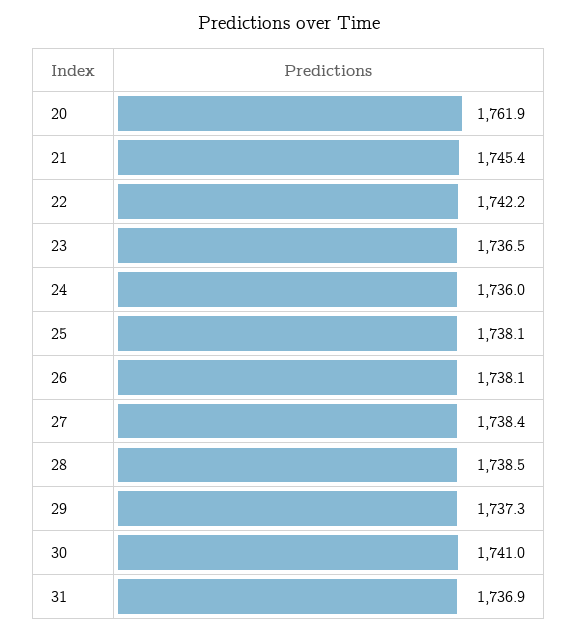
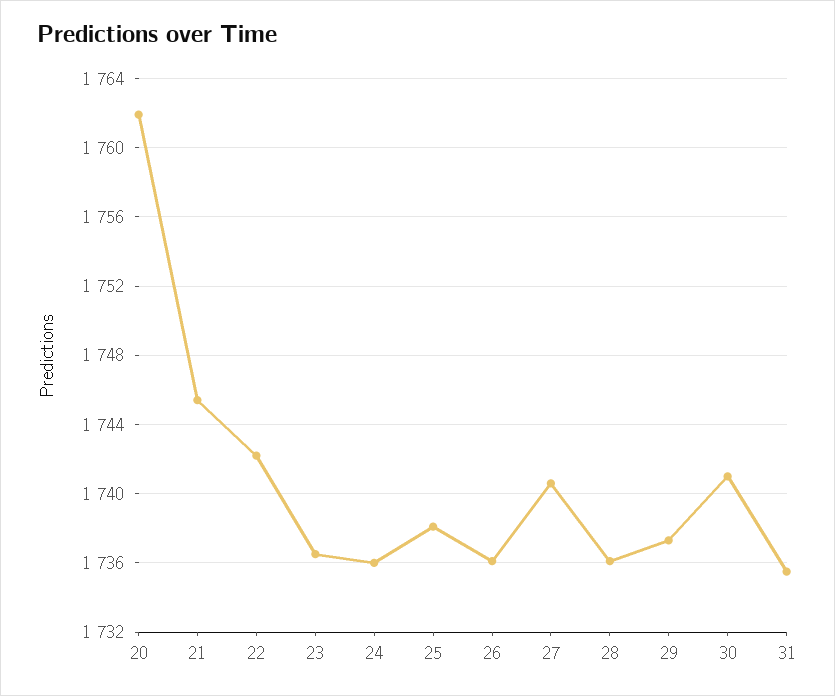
  {
    "20": 1761.9,
    "21": 1745.4,
    "22": 1742.2,
    "23": 1736.5,
    "24": 1736,
    "25": 1738.1,
-   "26": 1738.1,
+   "26": 1736,
-   "27": 1738.4,
+   "27": 1740.5,
-   "28": 1738.5,
+   "28": 1736,
    "29": 1737.3,
    "30": 1741,
-   "31": 1736.9
+   "31": 1735.5
  }

